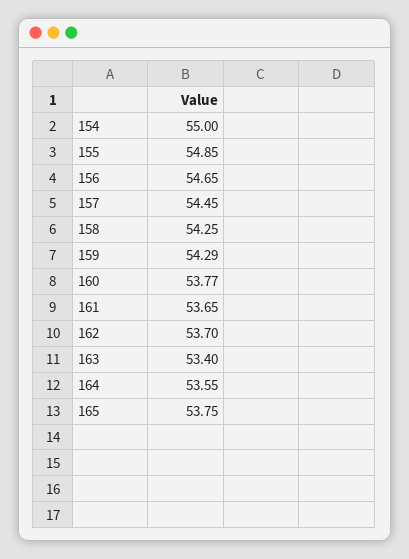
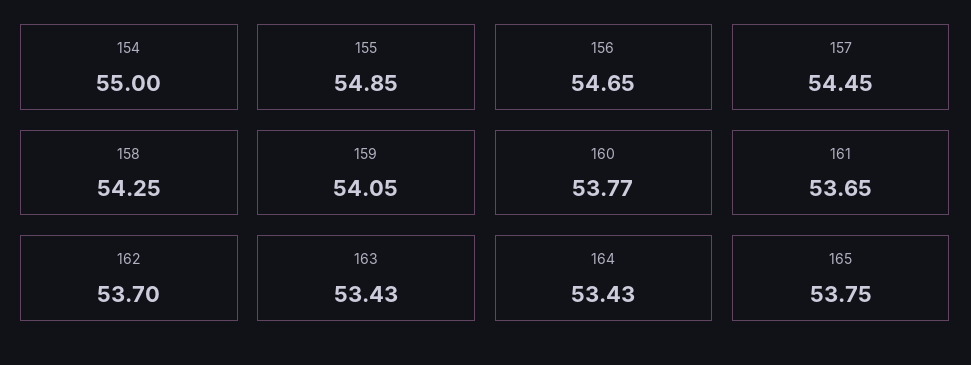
  {
    "154": 55,
    "155": 54.85,
    "156": 54.65,
    "157": 54.45,
    "158": 54.25,
-   "159": 54.29,
+   "159": 54.05,
    "160": 53.77,
    "161": 53.65,
    "162": 53.7,
-   "163": 53.4,
+   "163": 53.43,
-   "164": 53.55,
+   "164": 53.43,
    "165": 53.75
  }

